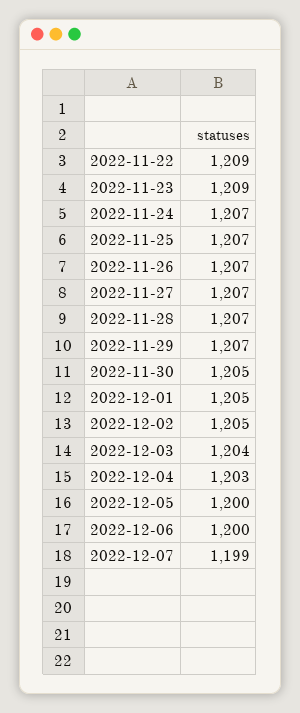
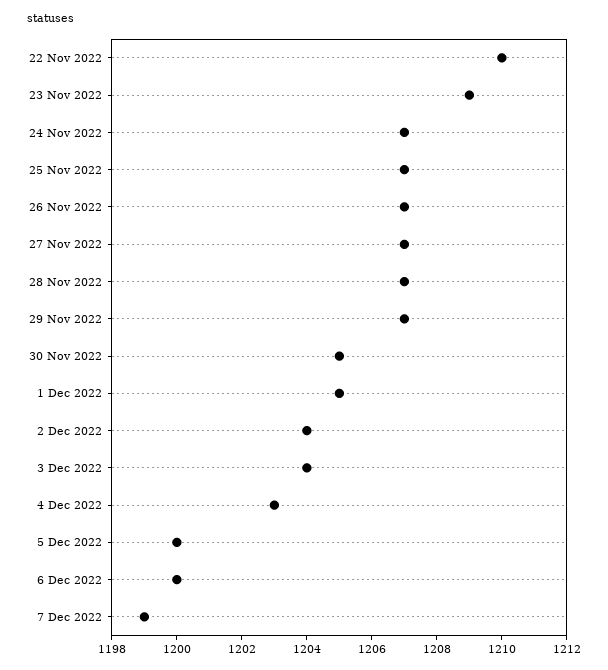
  {
-   "2022-11-22": 1209,
+   "2022-11-22": 1210,
    "2022-11-23": 1209,
    "2022-11-24": 1207,
    "2022-11-25": 1207,
    "2022-11-26": 1207,
    "2022-11-27": 1207,
    "2022-11-28": 1207,
    "2022-11-29": 1207,
    "2022-11-30": 1205,
    "2022-12-01": 1205,
-   "2022-12-02": 1205,
+   "2022-12-02": 1204,
    "2022-12-03": 1204,
    "2022-12-04": 1203,
    "2022-12-05": 1200,
    "2022-12-06": 1200,
    "2022-12-07": 1199
  }

